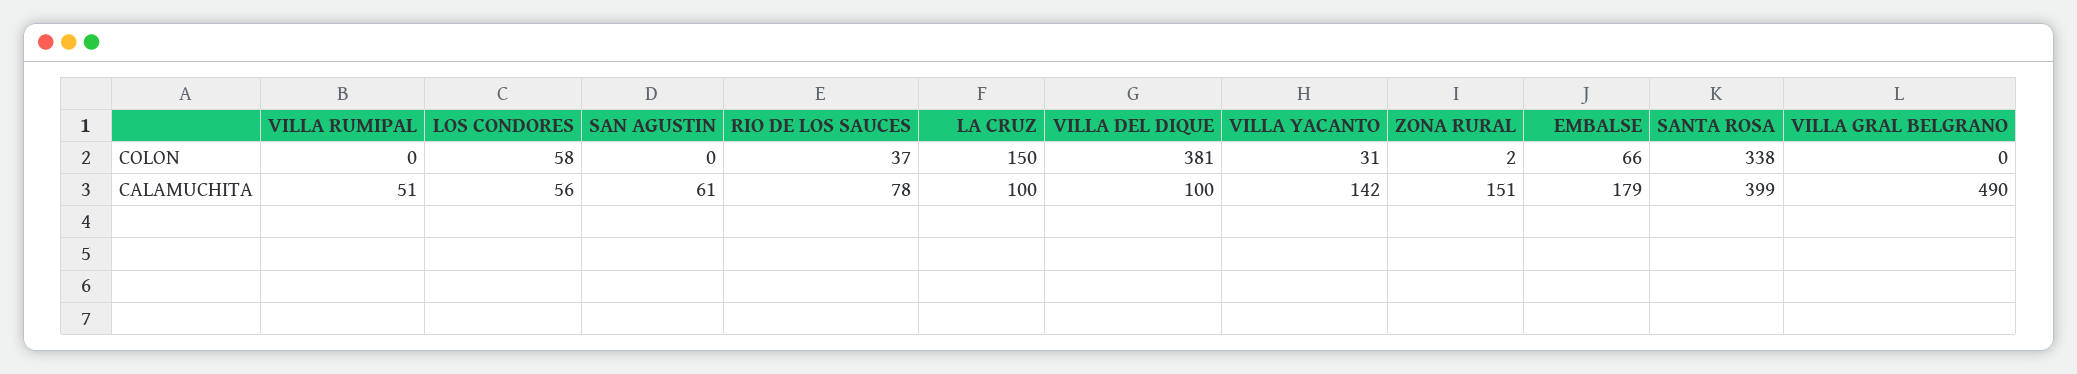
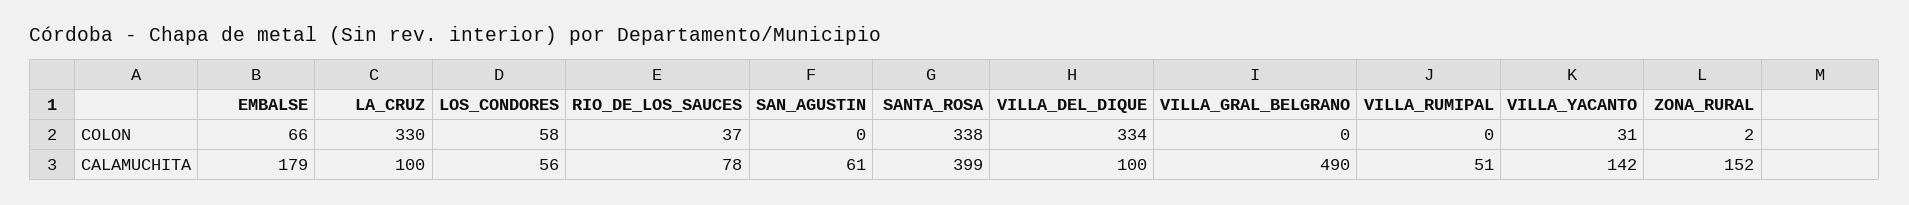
  {
    "VILLA RUMIPAL": {
      "COLON": 0,
      "CALAMUCHITA": 51
    },
    "LOS CONDORES": {
      "COLON": 58,
      "CALAMUCHITA": 56
    },
    "SAN AGUSTIN": {
      "COLON": 0,
      "CALAMUCHITA": 61
    },
    "RIO DE LOS SAUCES": {
      "COLON": 37,
      "CALAMUCHITA": 78
    },
    "LA CRUZ": {
-     "COLON": 150,
+     "COLON": 330,
      "CALAMUCHITA": 100
    },
    "VILLA DEL DIQUE": {
-     "COLON": 381,
+     "COLON": 334,
      "CALAMUCHITA": 100
    },
    "VILLA YACANTO": {
      "COLON": 31,
      "CALAMUCHITA": 142
    },
    "ZONA RURAL": {
      "COLON": 2,
-     "CALAMUCHITA": 151
+     "CALAMUCHITA": 152
    },
    "EMBALSE": {
      "COLON": 66,
      "CALAMUCHITA": 179
    },
    "SANTA ROSA": {
      "COLON": 338,
      "CALAMUCHITA": 399
    },
    "VILLA GRAL BELGRANO": {
      "COLON": 0,
      "CALAMUCHITA": 490
    }
  }

